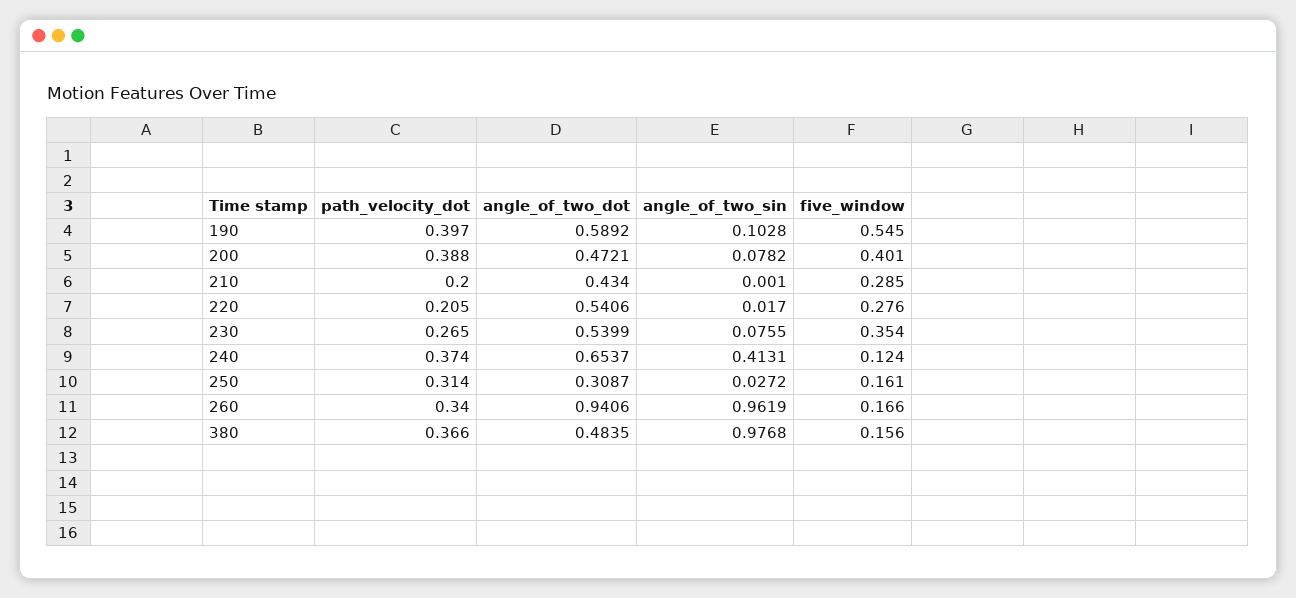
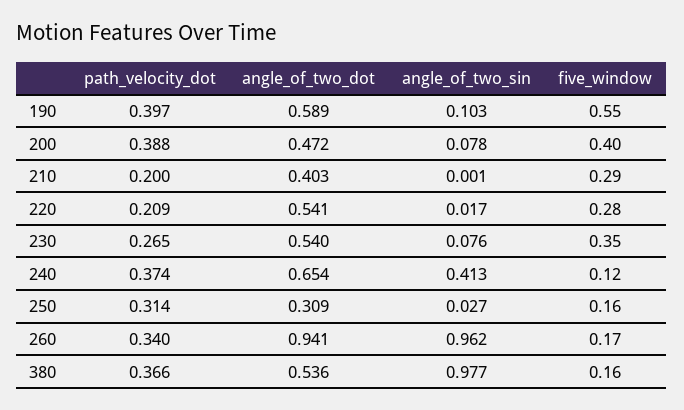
  {
    "path_velocity_dot": {
      "190": 0.397,
      "200": 0.388,
      "210": 0.2,
-     "220": 0.205,
+     "220": 0.209,
      "230": 0.265,
      "240": 0.374,
      "250": 0.314,
      "260": 0.34,
      "380": 0.366
    },
    "angle_of_two_dot": {
      "190": 0.5892,
      "200": 0.4721,
-     "210": 0.434,
+     "210": 0.403,
      "220": 0.5406,
      "230": 0.5399,
      "240": 0.6537,
      "250": 0.3087,
      "260": 0.9406,
-     "380": 0.4835
+     "380": 0.536
    },
    "angle_of_two_sin": {
      "190": 0.1028,
      "200": 0.0782,
      "210": 0.001,
      "220": 0.017,
      "230": 0.0755,
      "240": 0.4131,
      "250": 0.0272,
      "260": 0.9619,
      "380": 0.9768
    },
    "five_window": {
      "190": 0.545,
      "200": 0.401,
      "210": 0.285,
      "220": 0.276,
      "230": 0.354,
      "240": 0.124,
      "250": 0.161,
      "260": 0.166,
      "380": 0.156
    }
  }

